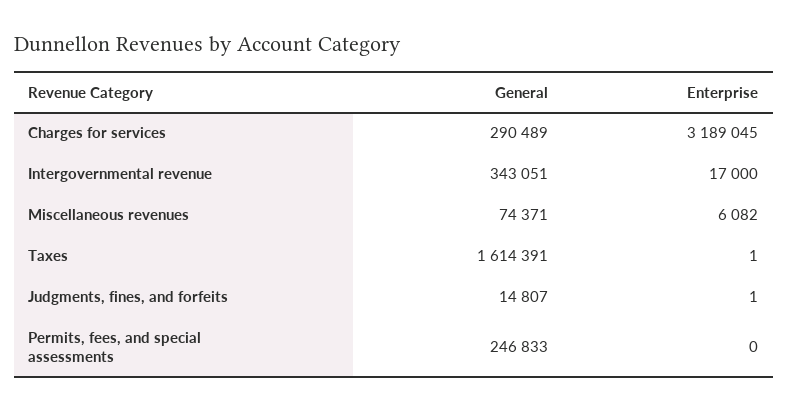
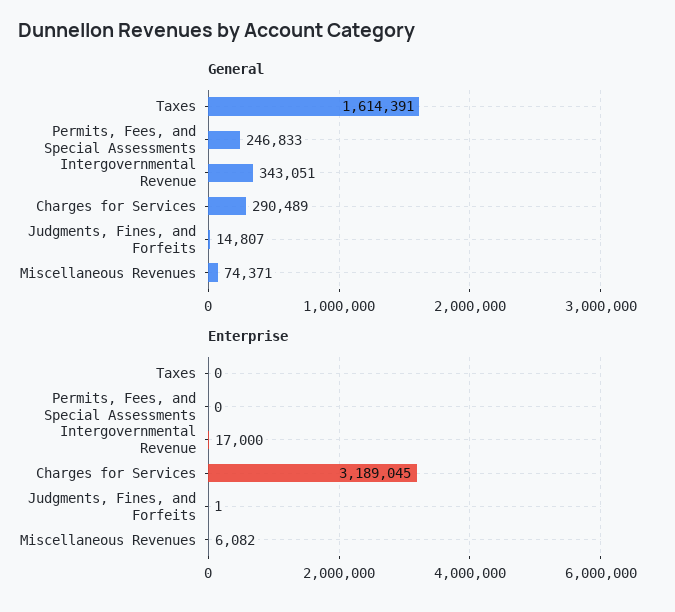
  {
    "General": {
      "Charges for services": 290489,
      "Intergovernmental revenue": 343051,
      "Miscellaneous revenues": 74371,
      "Taxes": 1614391,
      "Judgments, fines, and forfeits": 14807,
      "Permits, fees, and special assessments": 246833
    },
    "Enterprise": {
      "Charges for services": 3189045,
      "Intergovernmental revenue": 17000,
      "Miscellaneous revenues": 6082,
-     "Taxes": 1,
+     "Taxes": 0,
      "Judgments, fines, and forfeits": 1,
      "Permits, fees, and special assessments": 0
    }
  }

